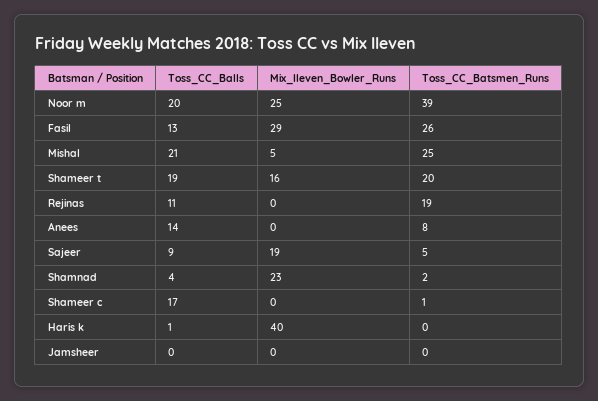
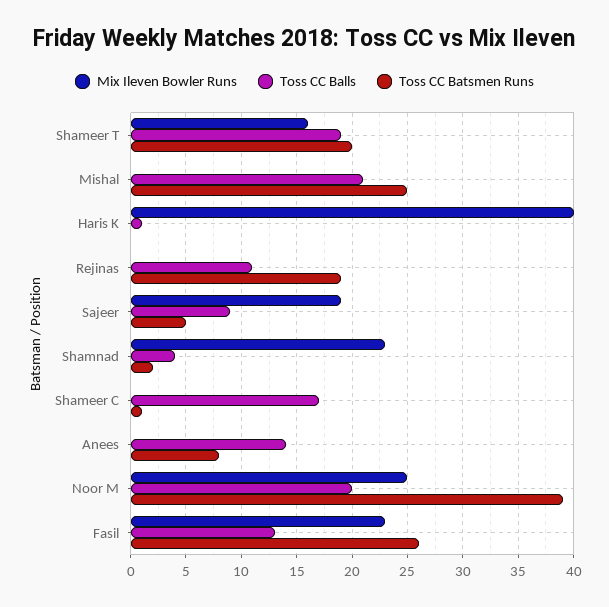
  {
    "Toss_CC_Balls": {
      "Noor m": 20,
      "Fasil": 13,
      "Mishal": 21,
      "Shameer t": 19,
      "Rejinas": 11,
      "Anees": 14,
      "Sajeer": 9,
      "Shamnad": 4,
      "Shameer c": 17,
-     "Haris k": 1,
+     "Haris k": 1
-     "Jamsheer": 0
    },
    "Mix_Ileven_Bowler_Runs": {
      "Noor m": 25,
-     "Fasil": 29,
+     "Fasil": 23,
-     "Mishal": 5,
+     "Mishal": 0,
      "Shameer t": 16,
      "Rejinas": 0,
      "Anees": 0,
      "Sajeer": 19,
      "Shamnad": 23,
      "Shameer c": 0,
-     "Haris k": 40,
+     "Haris k": 40
-     "Jamsheer": 0
    },
    "Toss_CC_Batsmen_Runs": {
      "Noor m": 39,
      "Fasil": 26,
      "Mishal": 25,
      "Shameer t": 20,
      "Rejinas": 19,
      "Anees": 8,
      "Sajeer": 5,
      "Shamnad": 2,
      "Shameer c": 1,
-     "Haris k": 0,
+     "Haris k": 0
-     "Jamsheer": 0
    }
  }

